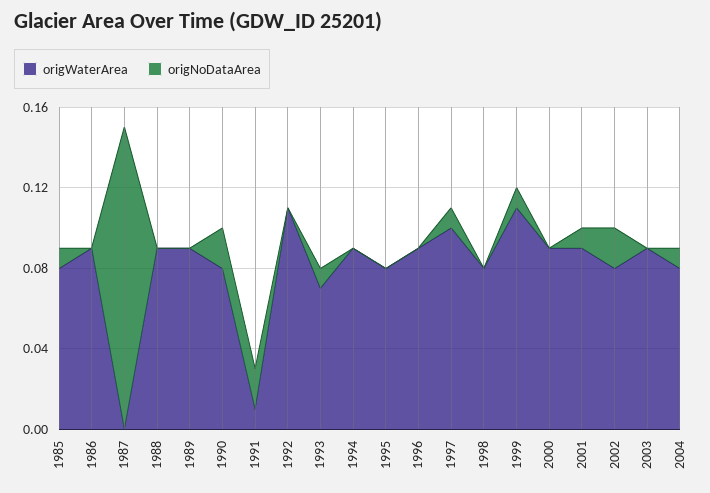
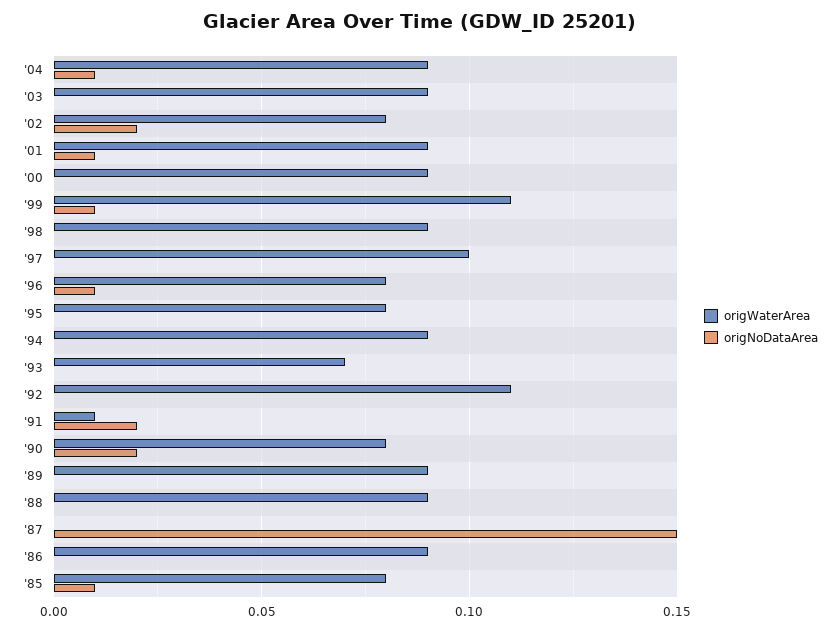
  {
    "origWaterArea": {
      "1985": 0.08,
      "1986": 0.09,
      "1987": 0,
      "1988": 0.09,
      "1989": 0.09,
      "1990": 0.08,
      "1991": 0.01,
      "1992": 0.11,
      "1993": 0.07,
      "1994": 0.09,
      "1995": 0.08,
-     "1996": 0.09,
+     "1996": 0.08,
      "1997": 0.1,
-     "1998": 0.08,
+     "1998": 0.09,
      "1999": 0.11,
      "2000": 0.09,
      "2001": 0.09,
      "2002": 0.08,
      "2003": 0.09,
-     "2004": 0.08
+     "2004": 0.09
    },
    "origNoDataArea": {
      "1985": 0.01,
      "1986": 0,
      "1987": 0.15,
      "1988": 0,
      "1989": 0,
      "1990": 0.02,
      "1991": 0.02,
      "1992": 0,
-     "1993": 0.01,
+     "1993": 0,
      "1994": 0,
      "1995": 0,
-     "1996": 0,
+     "1996": 0.01,
-     "1997": 0.01,
+     "1997": 0,
      "1998": 0,
      "1999": 0.01,
      "2000": 0,
      "2001": 0.01,
      "2002": 0.02,
      "2003": 0,
      "2004": 0.01
    }
  }

